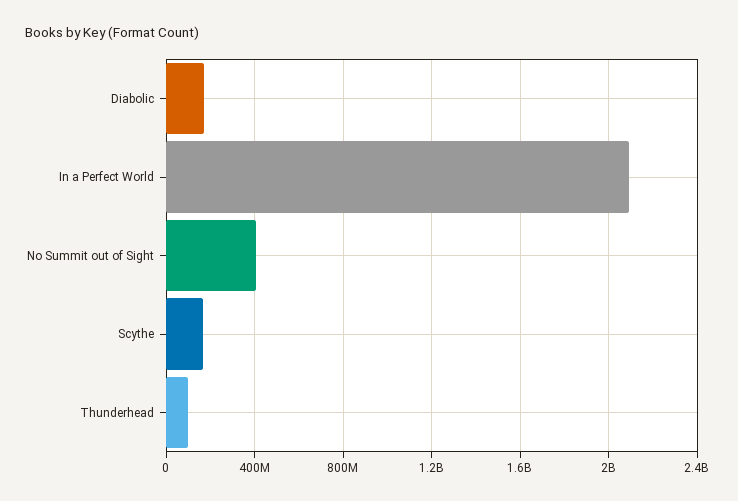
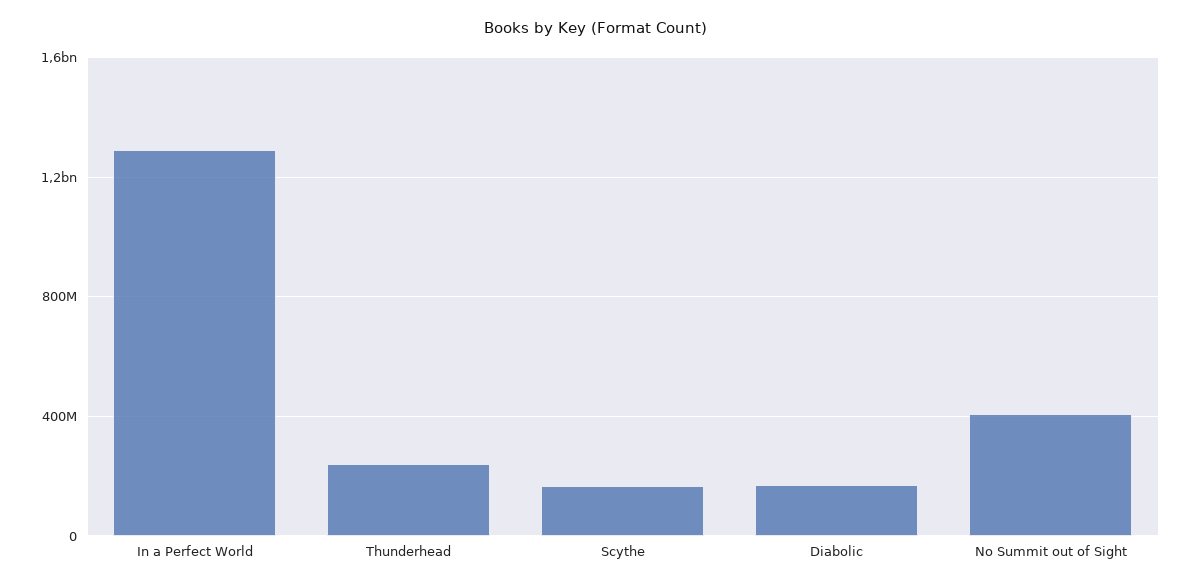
  {
    "Diabolic": 150000000,
-   "In a Perfect World": 2100000000,
+   "In a Perfect World": 1300000000,
    "No Summit out of Sight": 400000000,
    "Scythe": 150000000,
-   "Thunderhead": 100000000
+   "Thunderhead": 250000000
  }

